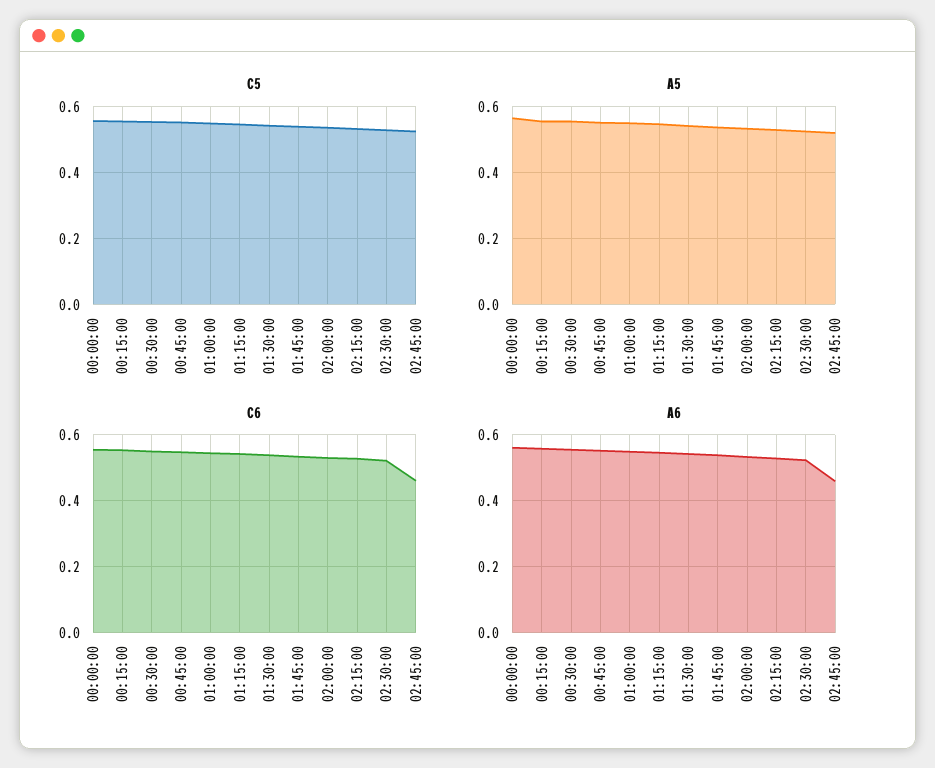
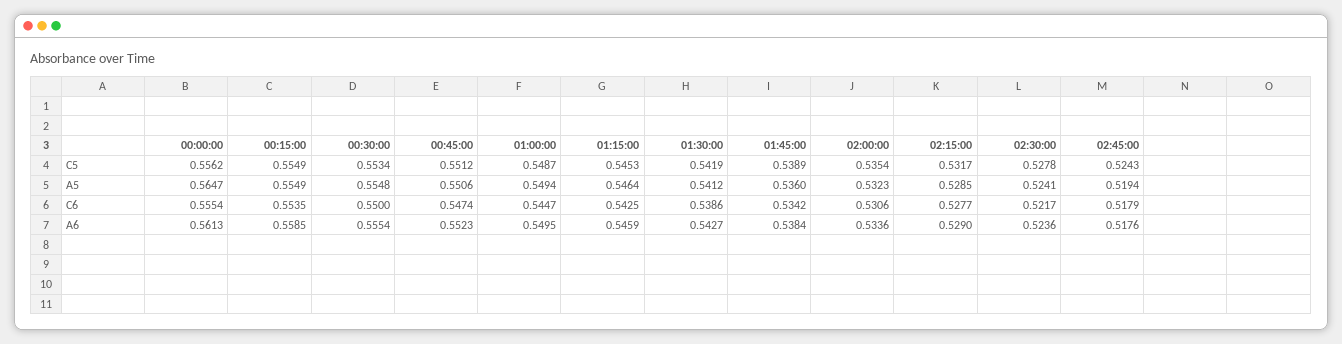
  {
    "C5": {
      "00:00:00": 0.5562,
      "00:15:00": 0.5549,
      "00:30:00": 0.5534,
      "00:45:00": 0.5512,
      "01:00:00": 0.5487,
      "01:15:00": 0.5453,
      "01:30:00": 0.5419,
      "01:45:00": 0.5389,
      "02:00:00": 0.5354,
      "02:15:00": 0.5317,
      "02:30:00": 0.5278,
      "02:45:00": 0.5243
    },
    "A5": {
      "00:00:00": 0.5647,
      "00:15:00": 0.5549,
      "00:30:00": 0.5548,
      "00:45:00": 0.5506,
      "01:00:00": 0.5494,
      "01:15:00": 0.5464,
      "01:30:00": 0.5412,
      "01:45:00": 0.536,
      "02:00:00": 0.5323,
      "02:15:00": 0.5285,
      "02:30:00": 0.5241,
      "02:45:00": 0.5194
    },
    "C6": {
      "00:00:00": 0.5554,
      "00:15:00": 0.5535,
      "00:30:00": 0.55,
      "00:45:00": 0.5474,
      "01:00:00": 0.5447,
      "01:15:00": 0.5425,
      "01:30:00": 0.5386,
      "01:45:00": 0.5342,
      "02:00:00": 0.5306,
      "02:15:00": 0.5277,
      "02:30:00": 0.5217,
-     "02:45:00": 0.46
+     "02:45:00": 0.5179
    },
    "A6": {
      "00:00:00": 0.5613,
      "00:15:00": 0.5585,
      "00:30:00": 0.5554,
      "00:45:00": 0.5523,
      "01:00:00": 0.5495,
      "01:15:00": 0.5459,
      "01:30:00": 0.5427,
      "01:45:00": 0.5384,
      "02:00:00": 0.5336,
      "02:15:00": 0.529,
      "02:30:00": 0.5236,
-     "02:45:00": 0.46
+     "02:45:00": 0.5176
    }
  }

